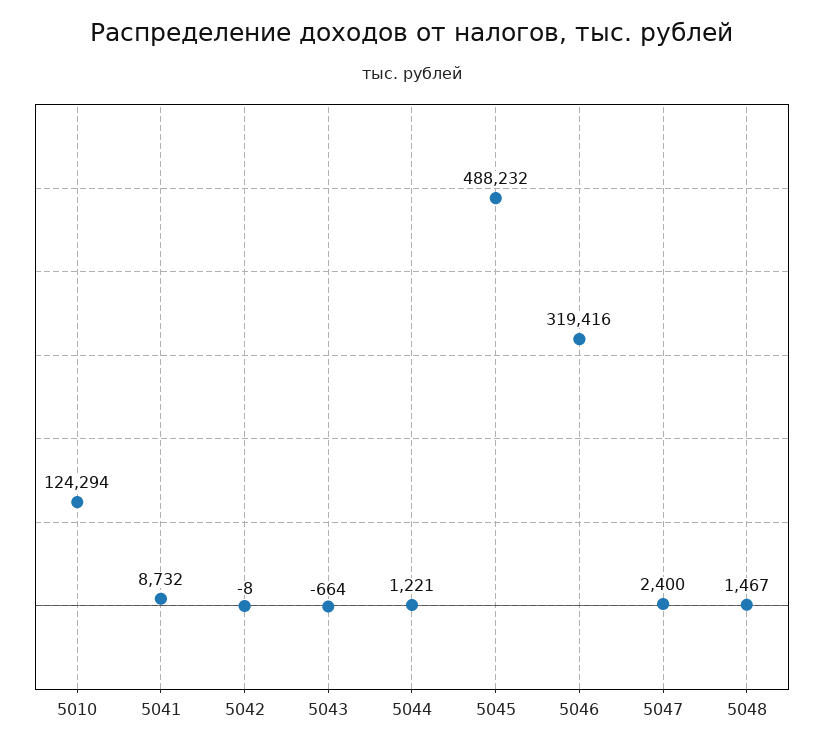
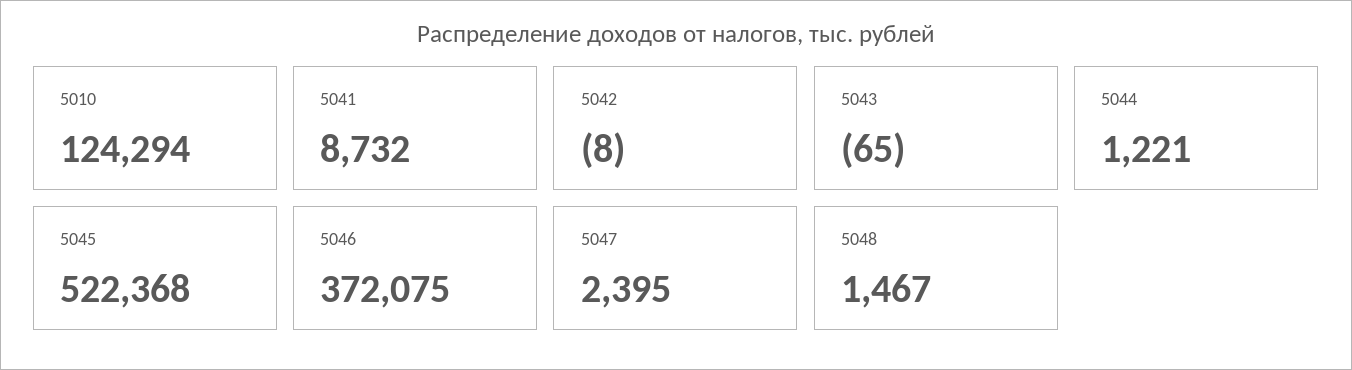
  {
    "5010": 124294,
    "5041": 8732,
    "5042": -8,
-   "5043": -664,
+   "5043": -65,
    "5044": 1221,
-   "5045": 488232,
+   "5045": 522368,
-   "5046": 319416,
+   "5046": 372075,
-   "5047": 2400,
+   "5047": 2395,
    "5048": 1467
  }

